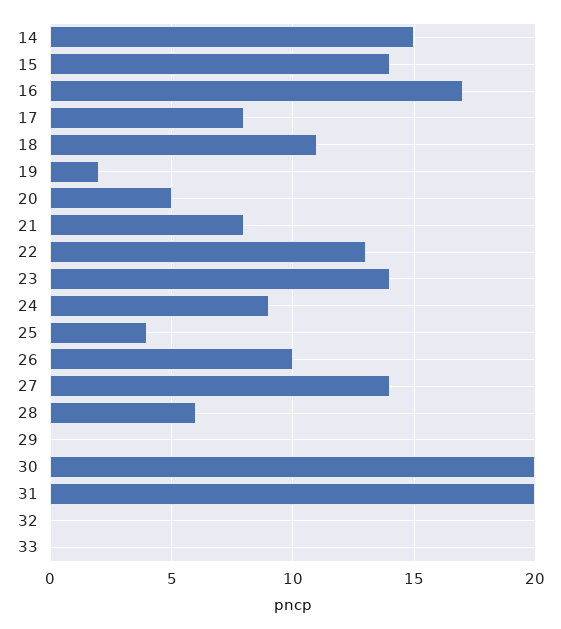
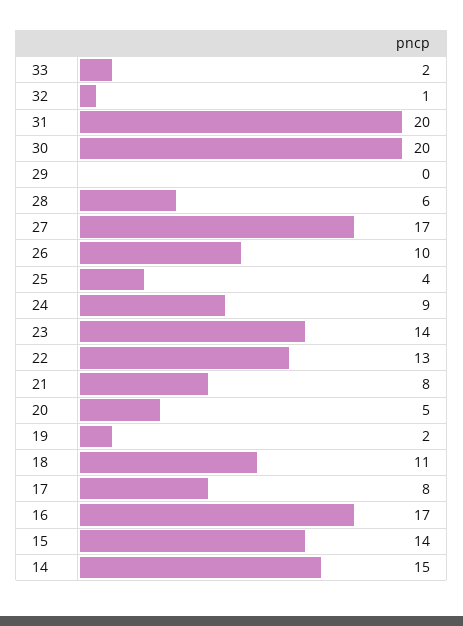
  {
    "14": 15,
    "15": 14,
    "16": 17,
    "17": 8,
    "18": 11,
    "19": 2,
    "20": 5,
    "21": 8,
    "22": 13,
    "23": 14,
    "24": 9,
    "25": 4,
    "26": 10,
-   "27": 14,
+   "27": 17,
    "28": 6,
    "29": 0,
    "30": 20,
    "31": 20,
-   "32": 0,
+   "32": 1,
-   "33": 0
+   "33": 2
  }

